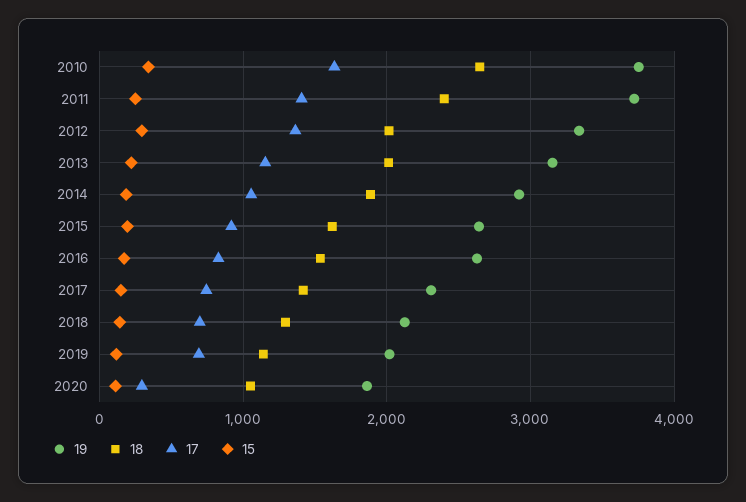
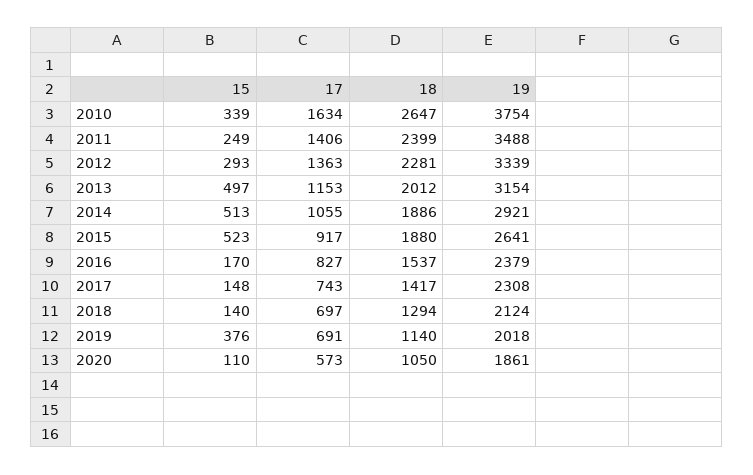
  {
    "19": {
      "2010": 3754,
-     "2011": 3700,
+     "2011": 3488,
      "2012": 3339,
      "2013": 3154,
      "2014": 2921,
      "2015": 2641,
-     "2016": 2600,
+     "2016": 2379,
      "2017": 2308,
      "2018": 2124,
      "2019": 2018,
      "2020": 1861
    },
    "18": {
      "2010": 2647,
      "2011": 2399,
-     "2012": 2000,
+     "2012": 2281,
      "2013": 2012,
      "2014": 1886,
-     "2015": 1600,
+     "2015": 1880,
      "2016": 1537,
      "2017": 1417,
      "2018": 1294,
      "2019": 1140,
      "2020": 1050
    },
    "17": {
      "2010": 1634,
      "2011": 1406,
      "2012": 1363,
      "2013": 1153,
      "2014": 1055,
      "2015": 917,
      "2016": 827,
      "2017": 743,
      "2018": 697,
      "2019": 691,
-     "2020": 300
+     "2020": 573
    },
    "15": {
      "2010": 339,
      "2011": 249,
      "2012": 293,
-     "2013": 200,
+     "2013": 497,
-     "2014": 200,
+     "2014": 513,
-     "2015": 200,
+     "2015": 523,
      "2016": 170,
      "2017": 148,
      "2018": 140,
-     "2019": 100,
+     "2019": 376,
      "2020": 110
    }
  }

